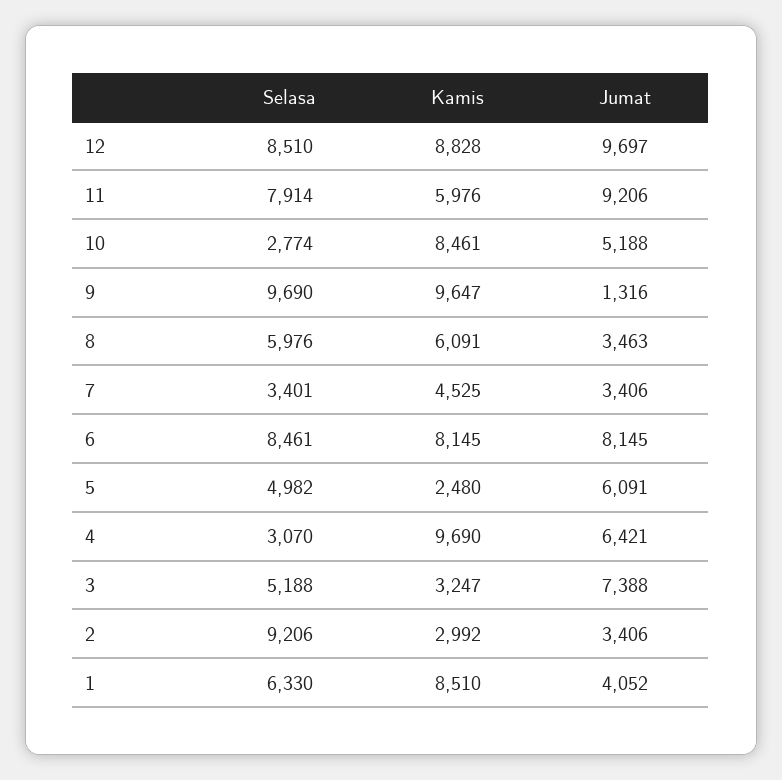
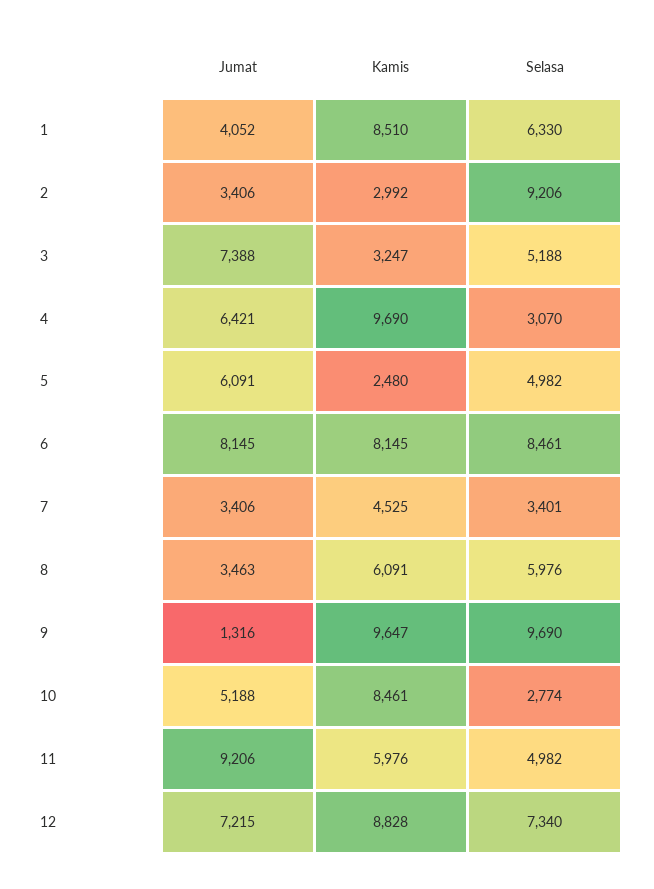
  {
    "Selasa": {
-     "12": 8510,
+     "12": 7340,
-     "11": 7914,
+     "11": 4982,
      "10": 2774,
      "9": 9690,
      "8": 5976,
      "7": 3401,
      "6": 8461,
      "5": 4982,
      "4": 3070,
      "3": 5188,
      "2": 9206,
      "1": 6330
    },
    "Kamis": {
      "12": 8828,
      "11": 5976,
      "10": 8461,
      "9": 9647,
      "8": 6091,
      "7": 4525,
      "6": 8145,
      "5": 2480,
      "4": 9690,
      "3": 3247,
      "2": 2992,
      "1": 8510
    },
    "Jumat": {
-     "12": 9697,
+     "12": 7215,
      "11": 9206,
      "10": 5188,
      "9": 1316,
      "8": 3463,
      "7": 3406,
      "6": 8145,
      "5": 6091,
      "4": 6421,
      "3": 7388,
      "2": 3406,
      "1": 4052
    }
  }

